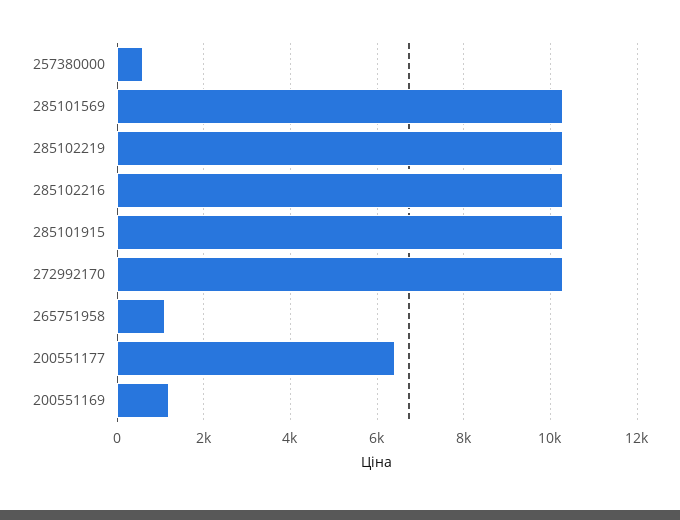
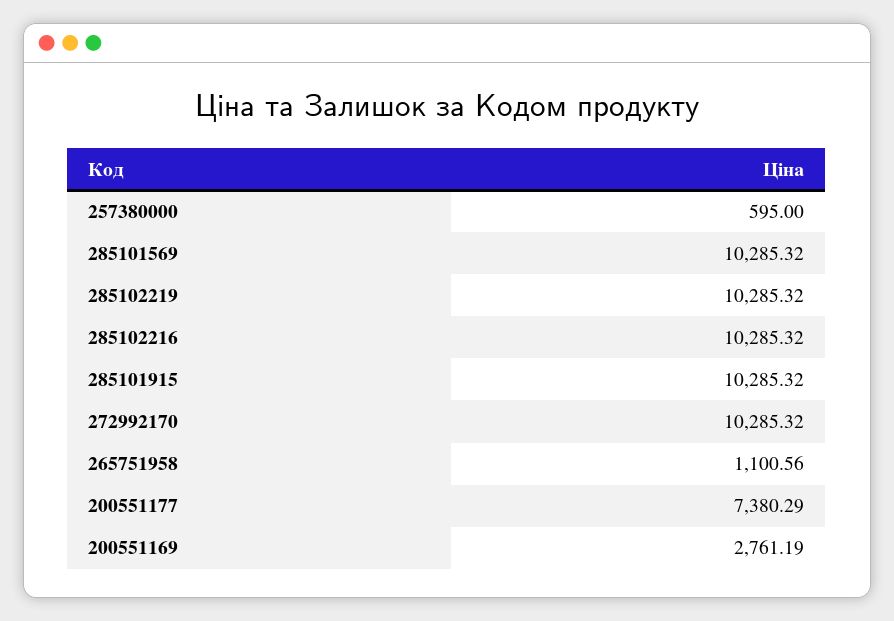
  {
    "257380000": 595,
    "285101569": 10285.32,
    "285102219": 10285.32,
    "285102216": 10285.32,
    "285101915": 10285.32,
    "272992170": 10285.32,
    "265751958": 1100.56,
-   "200551177": 6400,
+   "200551177": 7380.29,
-   "200551169": 1200
+   "200551169": 2761.19
  }

